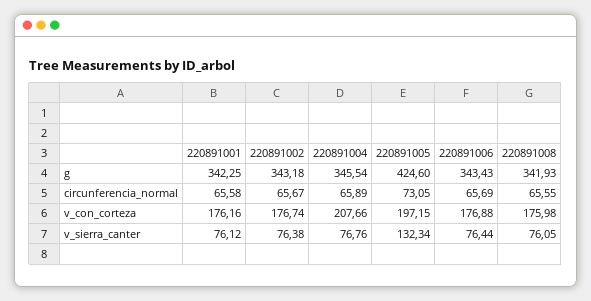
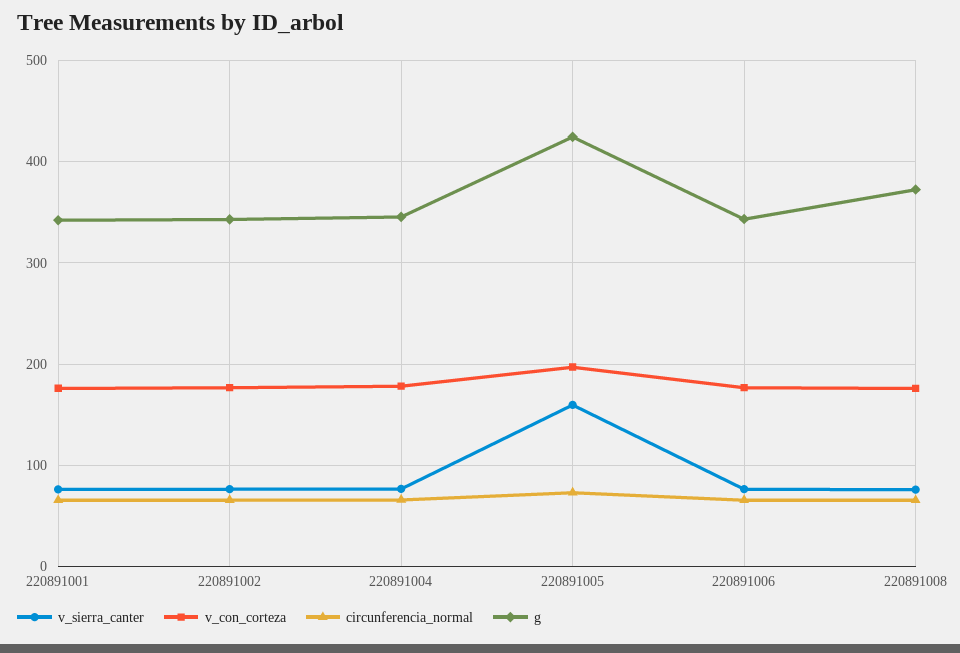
  {
    "g": {
      "220891001": 342.25,
      "220891002": 343.18,
      "220891004": 345.54,
      "220891005": 424.6,
      "220891006": 343.43,
-     "220891008": 341.93
+     "220891008": 370
    },
    "circunferencia_normal": {
      "220891001": 65.58,
      "220891002": 65.67,
      "220891004": 65.89,
      "220891005": 73.05,
      "220891006": 65.69,
      "220891008": 65.55
    },
    "v_con_corteza": {
      "220891001": 176.16,
      "220891002": 176.74,
-     "220891004": 207.66,
+     "220891004": 180,
      "220891005": 197.15,
      "220891006": 176.88,
      "220891008": 175.98
    },
    "v_sierra_canter": {
      "220891001": 76.12,
      "220891002": 76.38,
      "220891004": 76.76,
-     "220891005": 132.34,
+     "220891005": 160,
      "220891006": 76.44,
      "220891008": 76.05
    }
  }

